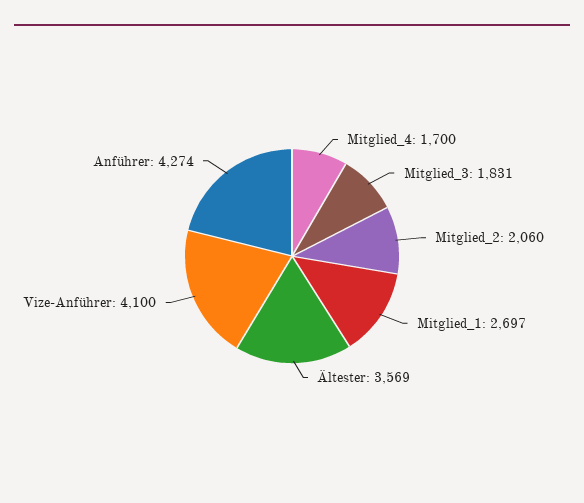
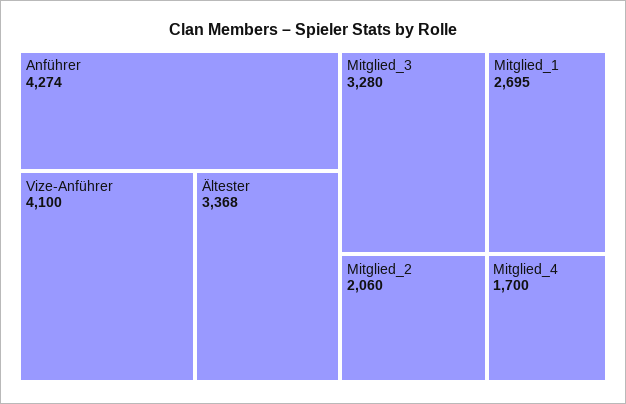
  {
    "Mitglied_4": 1700,
-   "Mitglied_3": 1831,
+   "Mitglied_3": 3280,
    "Mitglied_2": 2060,
-   "Mitglied_1": 2697,
+   "Mitglied_1": 2695,
-   "Ältester": 3569,
+   "Ältester": 3368,
    "Vize-Anführer": 4100,
    "Anführer": 4274
  }

